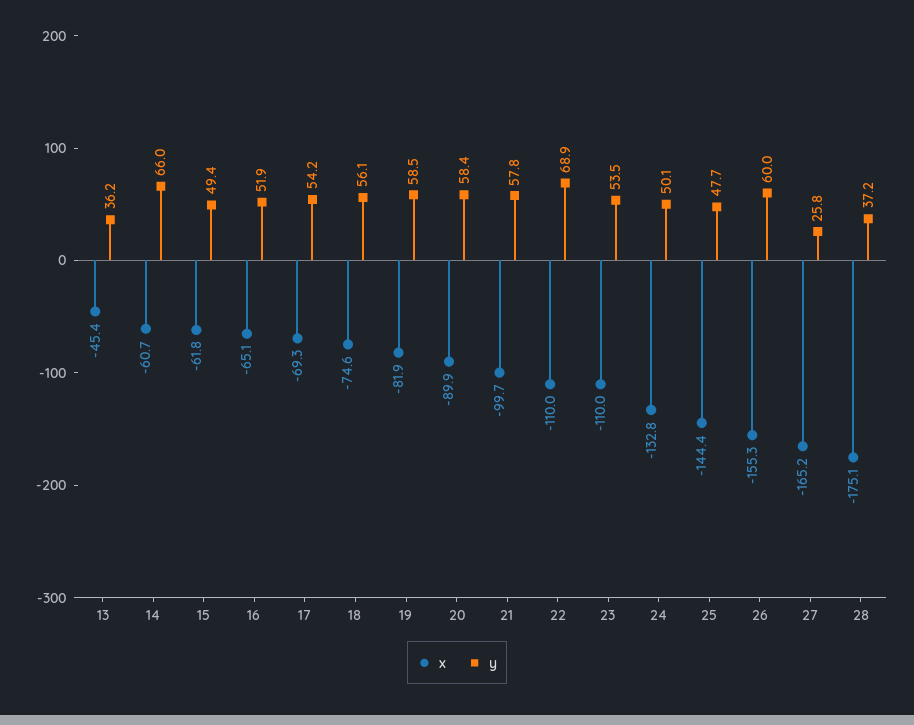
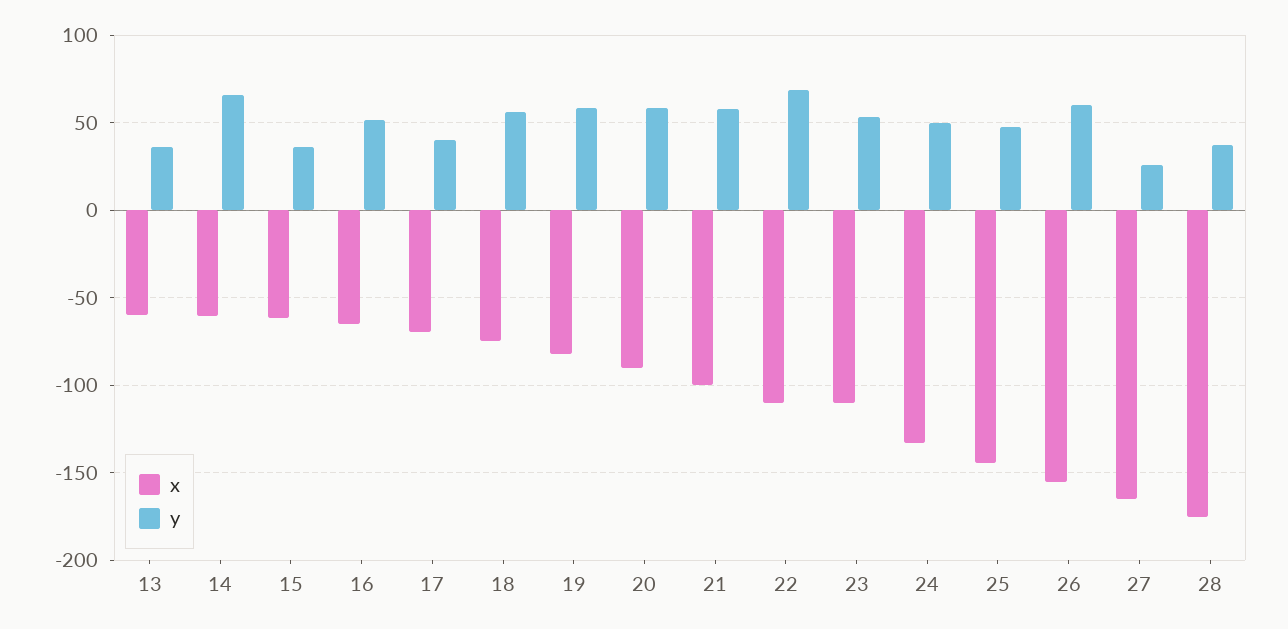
  {
    "x": {
-     "13": -45.4,
+     "13": -60,
      "14": -60.7,
      "15": -61.8,
      "16": -65.1,
      "17": -69.3,
      "18": -74.6,
      "19": -81.9,
      "20": -89.9,
      "21": -99.7,
      "22": -110,
      "23": -110,
      "24": -132.8,
      "25": -144.4,
      "26": -155.3,
      "27": -165.2,
      "28": -175.1
    },
    "y": {
      "13": 36.2,
      "14": 66,
-     "15": 49.4,
+     "15": 35,
      "16": 51.9,
-     "17": 54.2,
+     "17": 40,
      "18": 56.1,
      "19": 58.5,
      "20": 58.4,
      "21": 57.8,
      "22": 68.9,
      "23": 53.5,
      "24": 50.1,
      "25": 47.7,
      "26": 60,
      "27": 25.8,
      "28": 37.2
    }
  }

